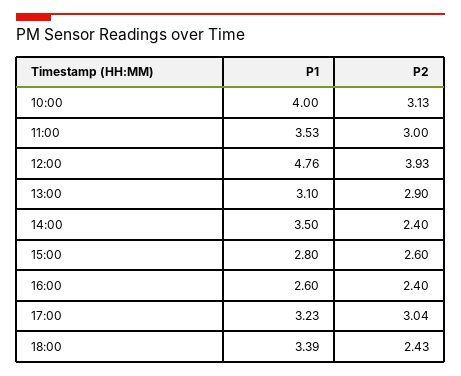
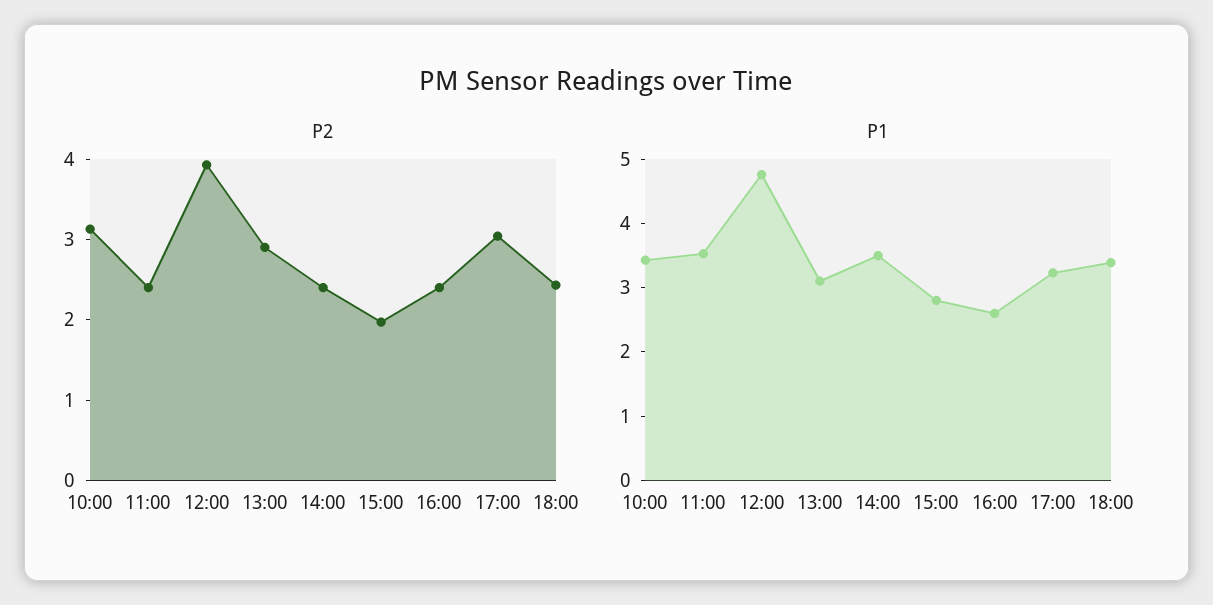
  {
    "P1": {
-     "10:00": 4,
+     "10:00": 3.4,
      "11:00": 3.53,
      "12:00": 4.76,
      "13:00": 3.1,
      "14:00": 3.5,
      "15:00": 2.8,
      "16:00": 2.6,
      "17:00": 3.23,
      "18:00": 3.39
    },
    "P2": {
      "10:00": 3.13,
-     "11:00": 3,
+     "11:00": 2.4,
      "12:00": 3.93,
      "13:00": 2.9,
      "14:00": 2.4,
-     "15:00": 2.6,
+     "15:00": 2,
      "16:00": 2.4,
      "17:00": 3.04,
      "18:00": 2.43
    }
  }

